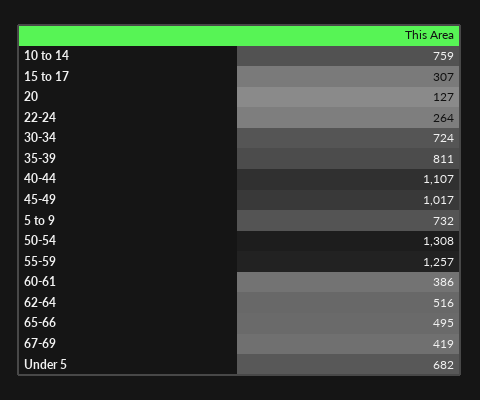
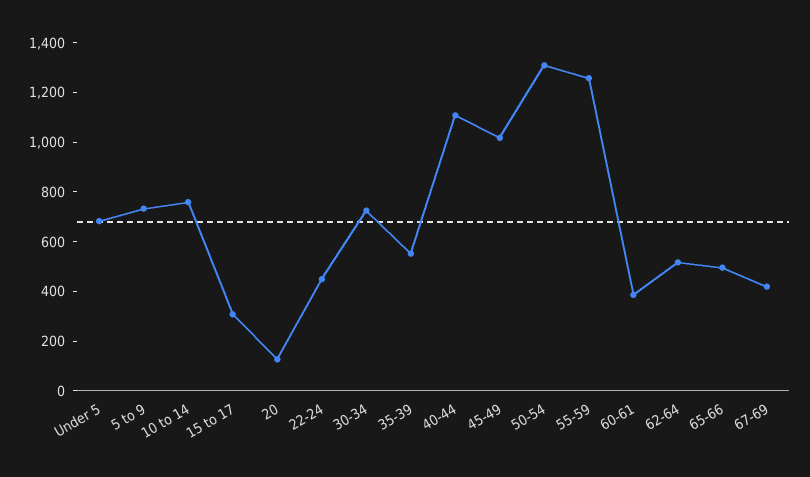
  {
    "10 to 14": 759,
    "15 to 17": 307,
    "20": 127,
-   "22-24": 264,
+   "22-24": 450,
    "30-34": 724,
-   "35-39": 811,
+   "35-39": 550,
    "40-44": 1107,
    "45-49": 1017,
    "5 to 9": 732,
    "50-54": 1308,
    "55-59": 1257,
    "60-61": 386,
    "62-64": 516,
    "65-66": 495,
    "67-69": 419,
    "Under 5": 682
  }

